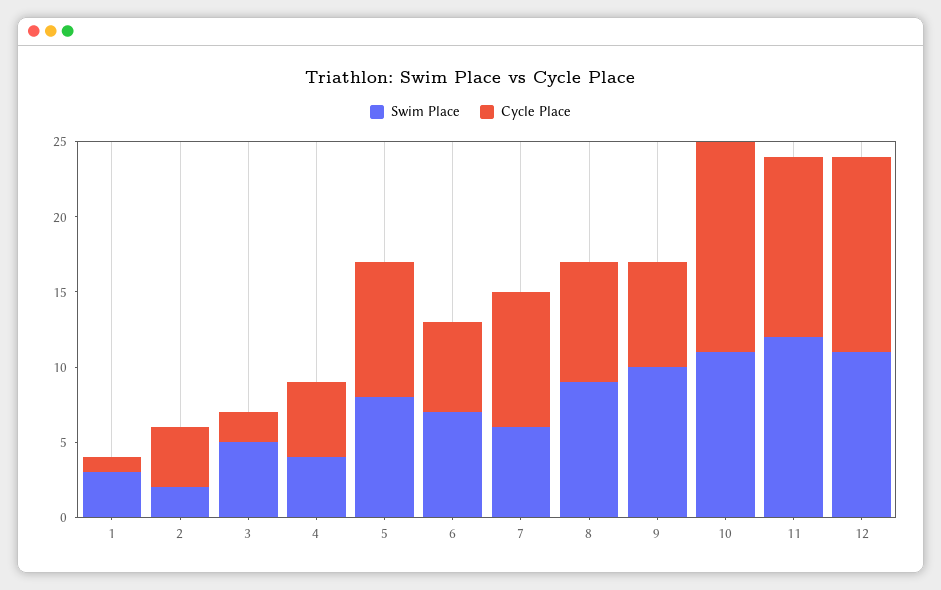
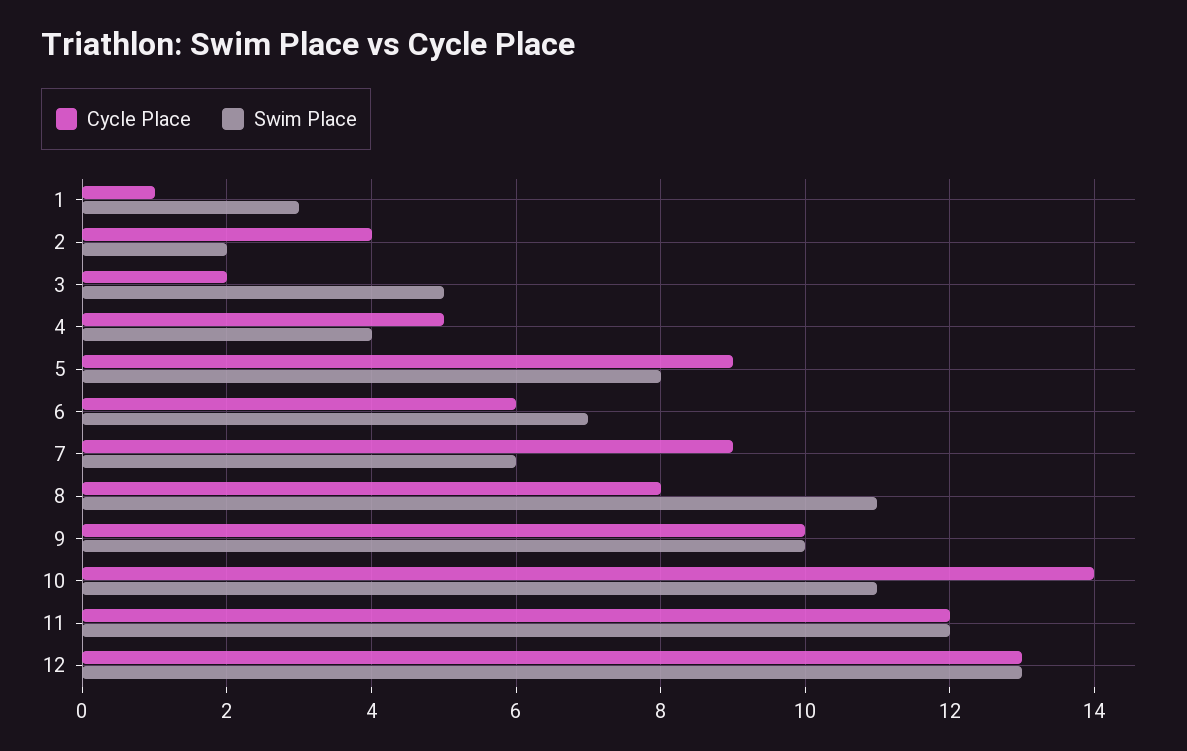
  {
    "Swim Place": {
      "1": 3,
      "2": 2,
      "3": 5,
      "4": 4,
      "5": 8,
      "6": 7,
      "7": 6,
-     "8": 9,
+     "8": 11,
      "9": 10,
      "10": 11,
      "11": 12,
-     "12": 11
+     "12": 13
    },
    "Cycle Place": {
      "1": 1,
      "2": 4,
      "3": 2,
      "4": 5,
      "5": 9,
      "6": 6,
      "7": 9,
      "8": 8,
-     "9": 7,
+     "9": 10,
      "10": 14,
      "11": 12,
      "12": 13
    }
  }

